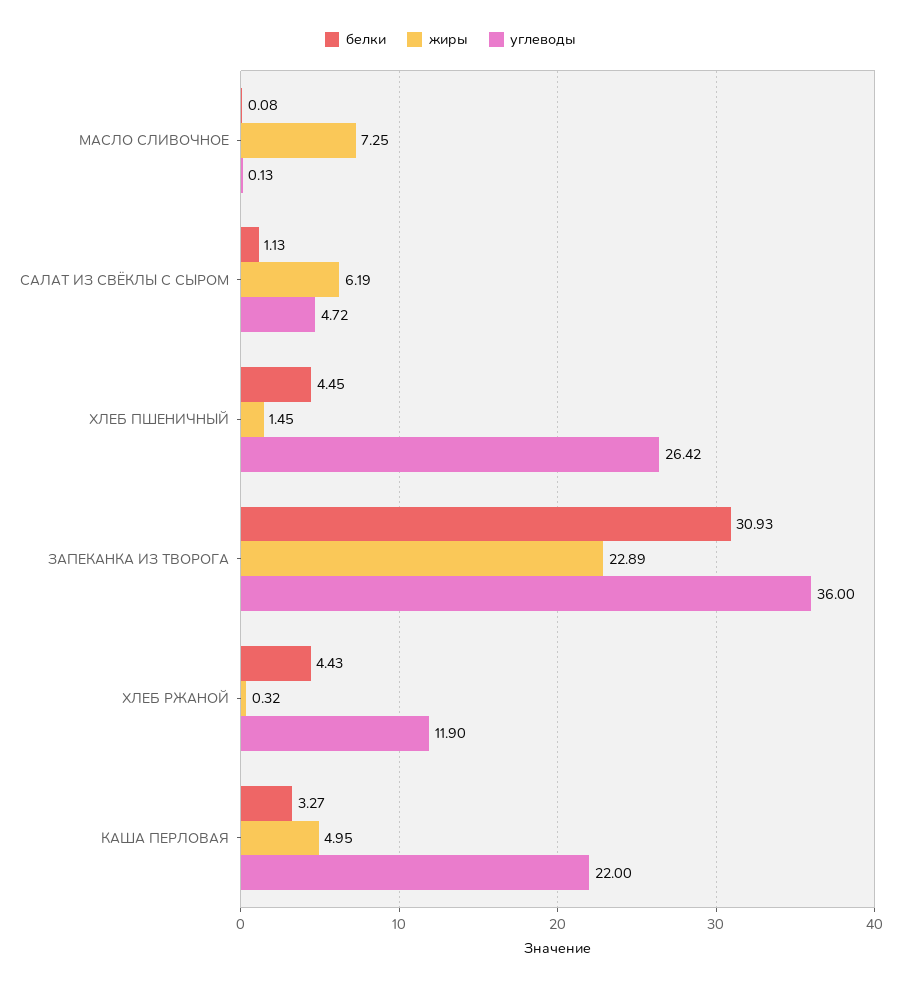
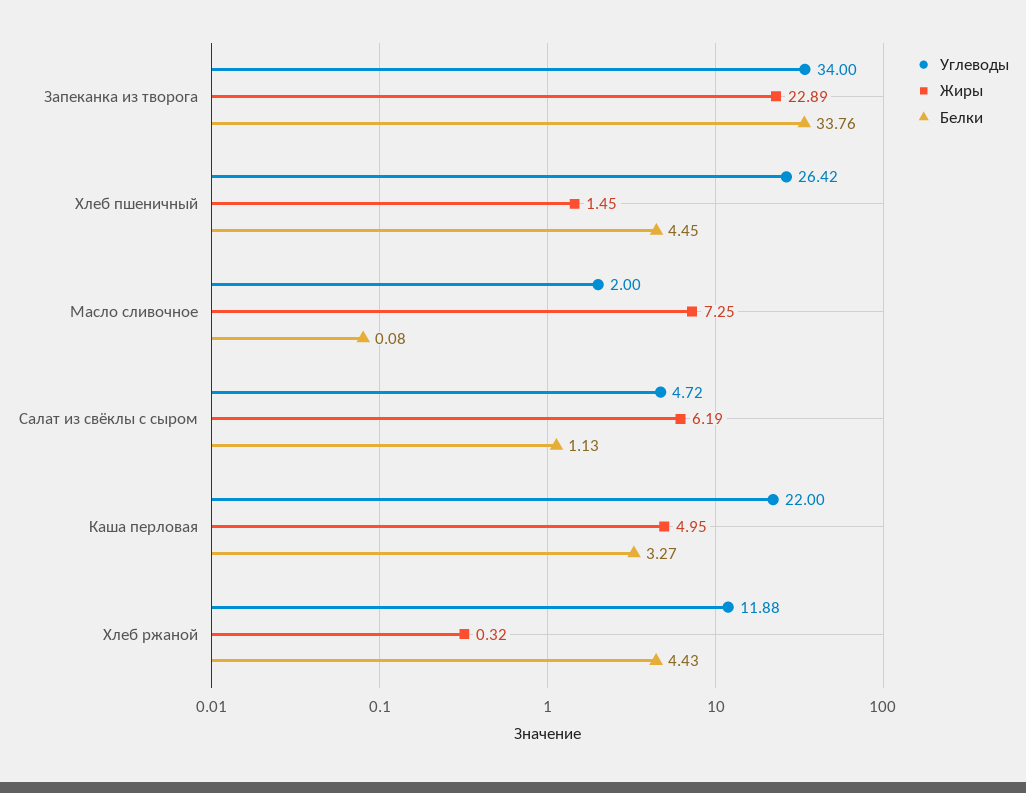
  {
    "белки": {
      "МАСЛО СЛИВОЧНОЕ": 0.08,
      "САЛАТ ИЗ СВЁКЛЫ С СЫРОМ": 1.13,
      "ХЛЕБ ПШЕНИЧНЫЙ": 4.45,
-     "ЗАПЕКАНКА ИЗ ТВОРОГА": 30.93,
+     "ЗАПЕКАНКА ИЗ ТВОРОГА": 33.76,
      "ХЛЕБ РЖАНОЙ": 4.43,
      "КАША ПЕРЛОВАЯ": 3.27
    },
    "жиры": {
      "МАСЛО СЛИВОЧНОЕ": 7.25,
      "САЛАТ ИЗ СВЁКЛЫ С СЫРОМ": 6.19,
      "ХЛЕБ ПШЕНИЧНЫЙ": 1.45,
      "ЗАПЕКАНКА ИЗ ТВОРОГА": 22.89,
      "ХЛЕБ РЖАНОЙ": 0.32,
      "КАША ПЕРЛОВАЯ": 4.95
    },
    "углеводы": {
-     "МАСЛО СЛИВОЧНОЕ": 0.13,
+     "МАСЛО СЛИВОЧНОЕ": 2,
      "САЛАТ ИЗ СВЁКЛЫ С СЫРОМ": 4.72,
      "ХЛЕБ ПШЕНИЧНЫЙ": 26.42,
-     "ЗАПЕКАНКА ИЗ ТВОРОГА": 36,
+     "ЗАПЕКАНКА ИЗ ТВОРОГА": 34,
-     "ХЛЕБ РЖАНОЙ": 11.9,
+     "ХЛЕБ РЖАНОЙ": 11.88,
      "КАША ПЕРЛОВАЯ": 22
    }
  }

